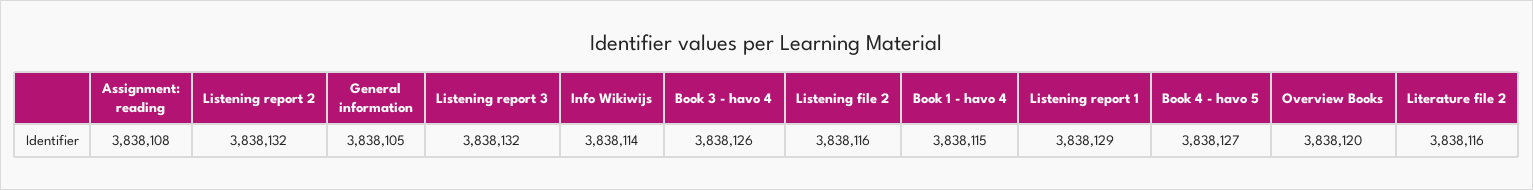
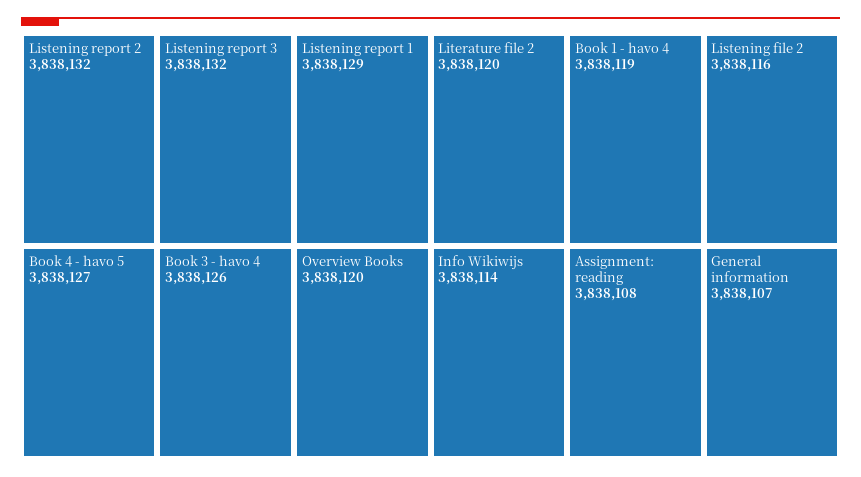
  {
    "Assignment: reading": 3838108,
    "Listening report 2": 3838132,
-   "General information": 3838105,
+   "General information": 3838107,
    "Listening report 3": 3838132,
    "Info Wikiwijs": 3838114,
    "Book 3 - havo 4": 3838126,
    "Listening file 2": 3838116,
-   "Book 1 - havo 4": 3838115,
+   "Book 1 - havo 4": 3838119,
    "Listening report 1": 3838129,
    "Book 4 - havo 5": 3838127,
    "Overview Books": 3838120,
-   "Literature file 2": 3838116
+   "Literature file 2": 3838120
  }

